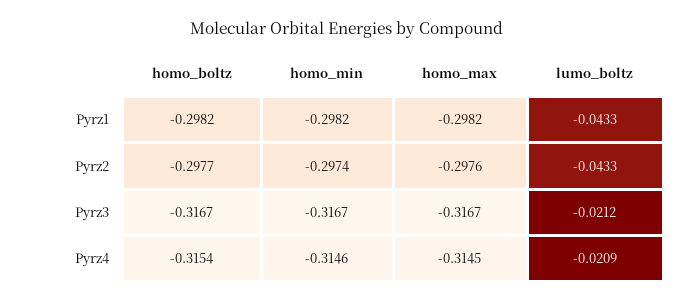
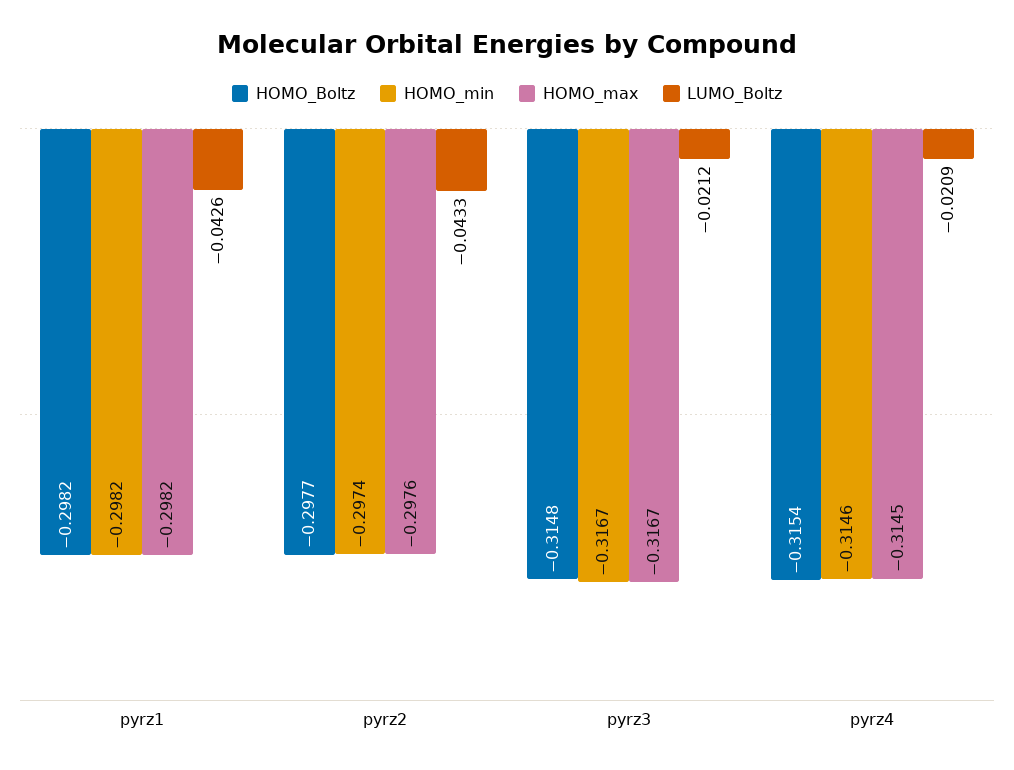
  {
    "homo_boltz": {
      "Pyrz1": -0.2982,
      "Pyrz2": -0.2977,
-     "Pyrz3": -0.3167,
+     "Pyrz3": -0.3148,
      "Pyrz4": -0.3154
    },
    "homo_min": {
      "Pyrz1": -0.2982,
      "Pyrz2": -0.2974,
      "Pyrz3": -0.3167,
      "Pyrz4": -0.3146
    },
    "homo_max": {
      "Pyrz1": -0.2982,
      "Pyrz2": -0.2976,
      "Pyrz3": -0.3167,
      "Pyrz4": -0.3145
    },
    "lumo_boltz": {
-     "Pyrz1": -0.0433,
+     "Pyrz1": -0.0426,
      "Pyrz2": -0.0433,
      "Pyrz3": -0.0212,
      "Pyrz4": -0.0209
    }
  }

